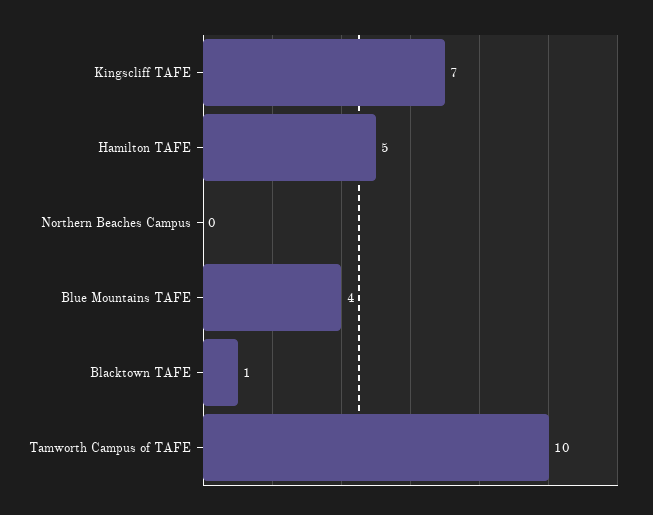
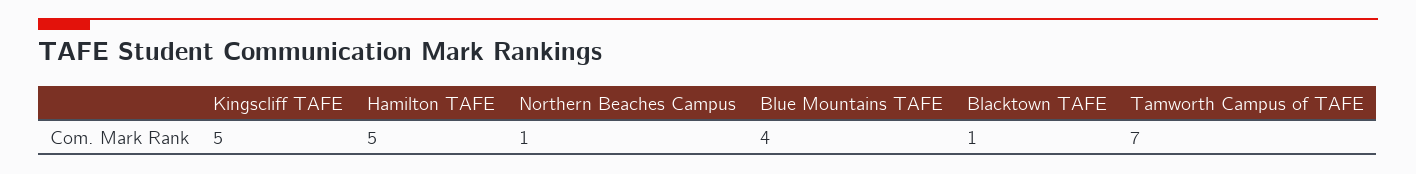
  {
-   "Kingscliff TAFE": 7,
+   "Kingscliff TAFE": 5,
    "Hamilton TAFE": 5,
-   "Northern Beaches Campus": 0,
+   "Northern Beaches Campus": 1,
    "Blue Mountains TAFE": 4,
    "Blacktown TAFE": 1,
-   "Tamworth Campus of TAFE": 10
+   "Tamworth Campus of TAFE": 7
  }

